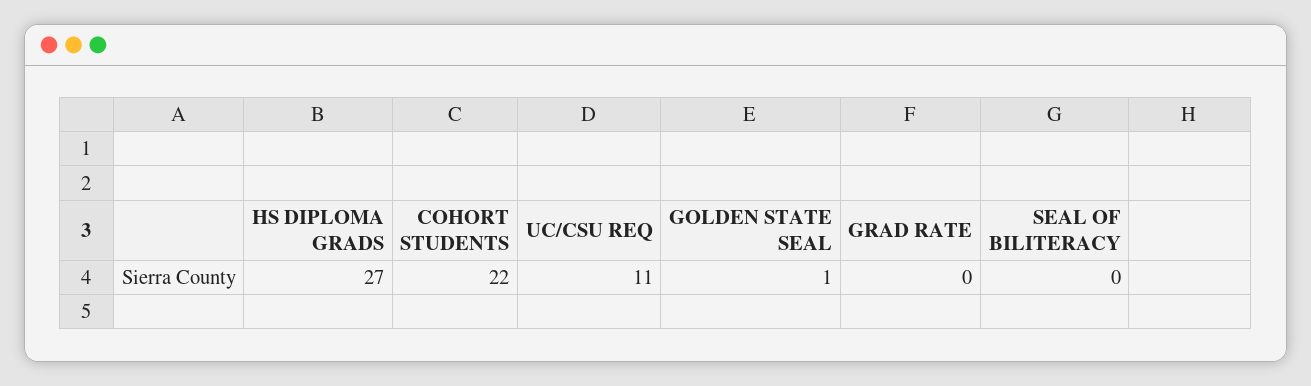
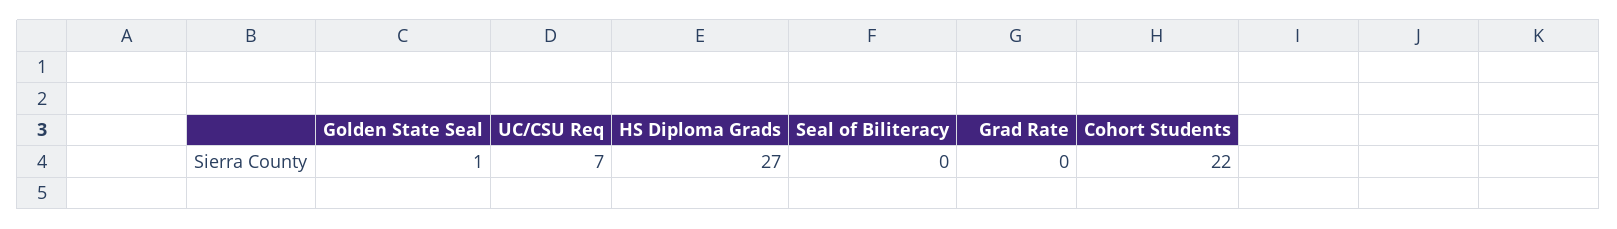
  {
    "HS DIPLOMA GRADS": 27,
    "COHORT STUDENTS": 22,
-   "UC/CSU REQ": 11,
+   "UC/CSU REQ": 7,
    "GOLDEN STATE SEAL": 1,
    "GRAD RATE": 0,
    "SEAL OF BILITERACY": 0
  }

